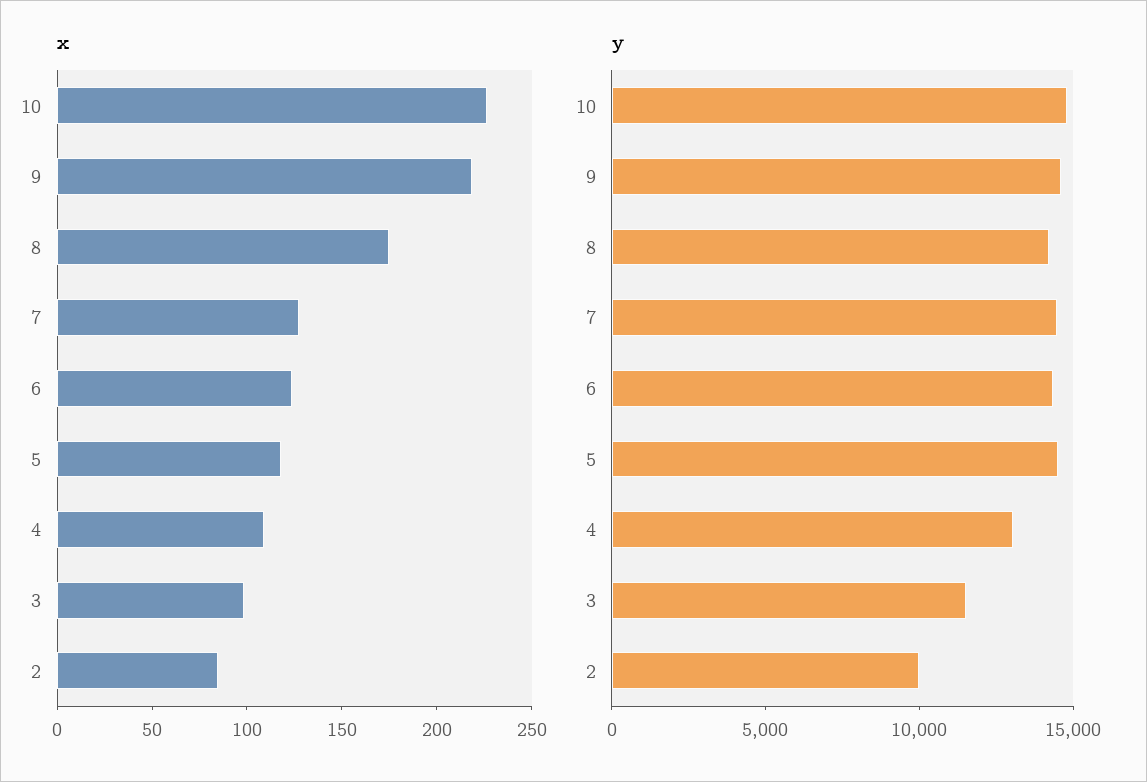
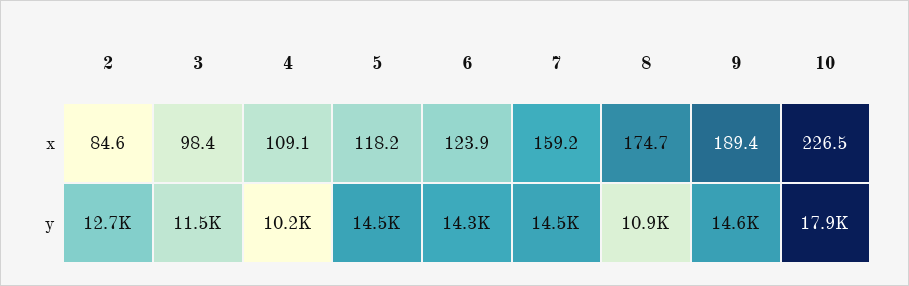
  {
    "x": {
      "10": 226.5,
-     "9": 220,
+     "9": 189.4,
      "8": 174.7,
-     "7": 130,
+     "7": 159.2,
      "6": 123.9,
      "5": 118.2,
      "4": 109.1,
      "3": 98.4,
      "2": 84.6
    },
    "y": {
-     "10": 15000,
+     "10": 17900,
      "9": 14600,
-     "8": 14000,
+     "8": 10900,
      "7": 14500,
      "6": 14300,
      "5": 14500,
-     "4": 13000,
+     "4": 10200,
      "3": 11500,
-     "2": 10000
+     "2": 12700
    }
  }

